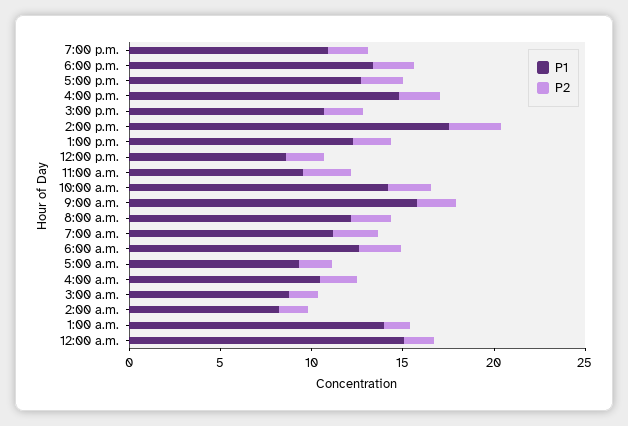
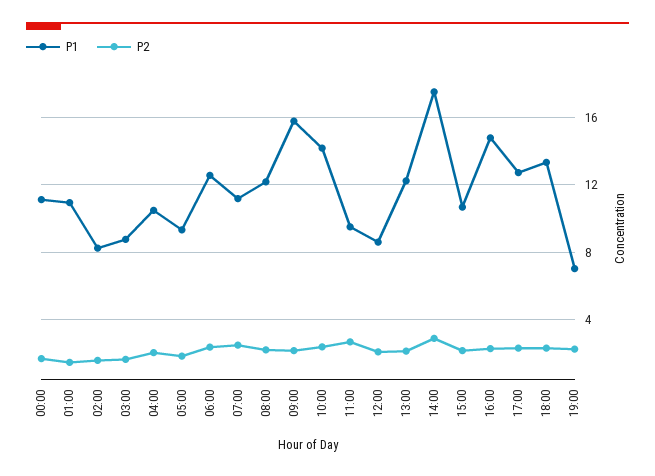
  {
    "P1": {
-     "7:00 p.m.": 11,
+     "7:00 p.m.": 7,
      "6:00 p.m.": 13.5,
      "5:00 p.m.": 12.5,
      "4:00 p.m.": 15,
      "3:00 p.m.": 10.5,
      "2:00 p.m.": 17.5,
      "1:00 p.m.": 12.5,
      "12:00 p.m.": 8.5,
      "11:00 a.m.": 9.5,
      "10:00 a.m.": 14,
      "9:00 a.m.": 16,
      "8:00 a.m.": 12,
      "7:00 a.m.": 11,
      "6:00 a.m.": 12.5,
      "5:00 a.m.": 9.5,
      "4:00 a.m.": 10.5,
      "3:00 a.m.": 9,
      "2:00 a.m.": 8,
-     "1:00 a.m.": 14,
+     "1:00 a.m.": 11,
-     "12:00 a.m.": 15
+     "12:00 a.m.": 11
    },
    "P2": {
      "7:00 p.m.": 2,
      "6:00 p.m.": 2.5,
      "5:00 p.m.": 2.5,
      "4:00 p.m.": 2.5,
      "3:00 p.m.": 2,
      "2:00 p.m.": 3,
      "1:00 p.m.": 2,
      "12:00 p.m.": 2,
      "11:00 a.m.": 2.5,
      "10:00 a.m.": 2.5,
      "9:00 a.m.": 2,
      "8:00 a.m.": 2,
      "7:00 a.m.": 2.5,
      "6:00 a.m.": 2.5,
      "5:00 a.m.": 2,
      "4:00 a.m.": 2,
      "3:00 a.m.": 1.5,
      "2:00 a.m.": 1.5,
      "1:00 a.m.": 1.5,
      "12:00 a.m.": 1.5
    }
  }

